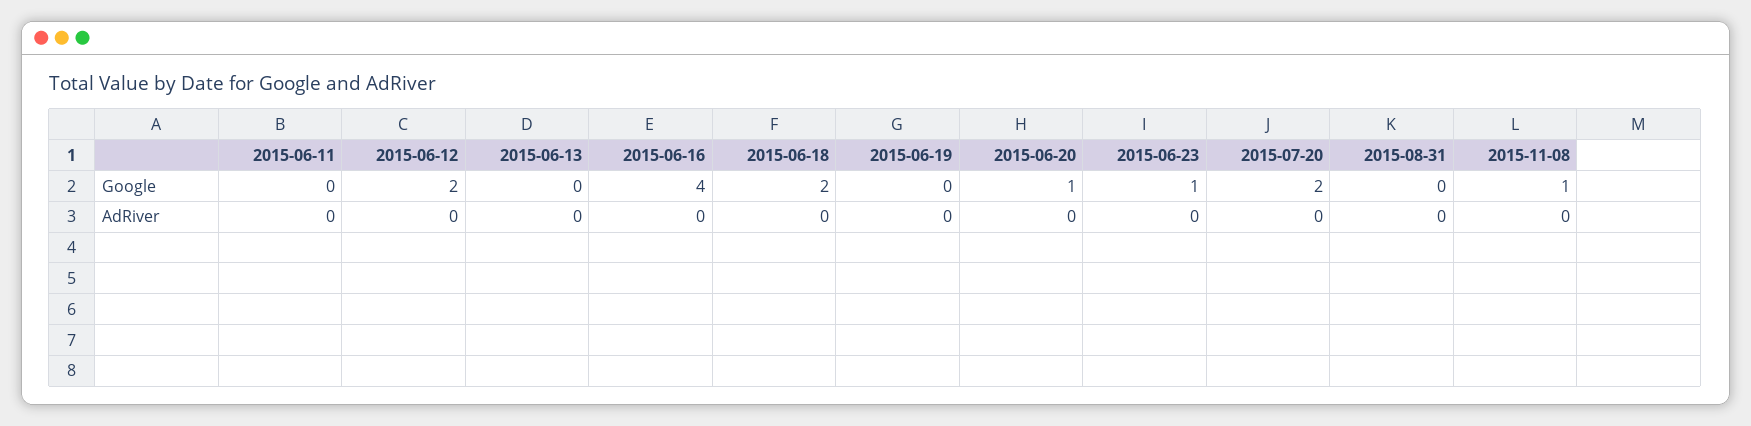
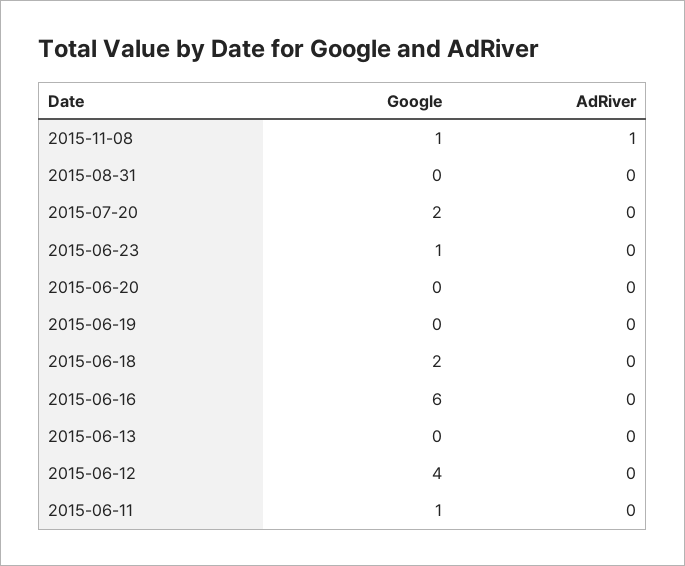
  {
    "2015-06-11": {
-     "Google": 0,
+     "Google": 1,
      "AdRiver": 0
    },
    "2015-06-12": {
-     "Google": 2,
+     "Google": 4,
      "AdRiver": 0
    },
    "2015-06-13": {
      "Google": 0,
      "AdRiver": 0
    },
    "2015-06-16": {
-     "Google": 4,
+     "Google": 6,
      "AdRiver": 0
    },
    "2015-06-18": {
      "Google": 2,
      "AdRiver": 0
    },
    "2015-06-19": {
      "Google": 0,
      "AdRiver": 0
    },
    "2015-06-20": {
-     "Google": 1,
+     "Google": 0,
      "AdRiver": 0
    },
    "2015-06-23": {
      "Google": 1,
      "AdRiver": 0
    },
    "2015-07-20": {
      "Google": 2,
      "AdRiver": 0
    },
    "2015-08-31": {
      "Google": 0,
      "AdRiver": 0
    },
    "2015-11-08": {
      "Google": 1,
-     "AdRiver": 0
+     "AdRiver": 1
    }
  }

